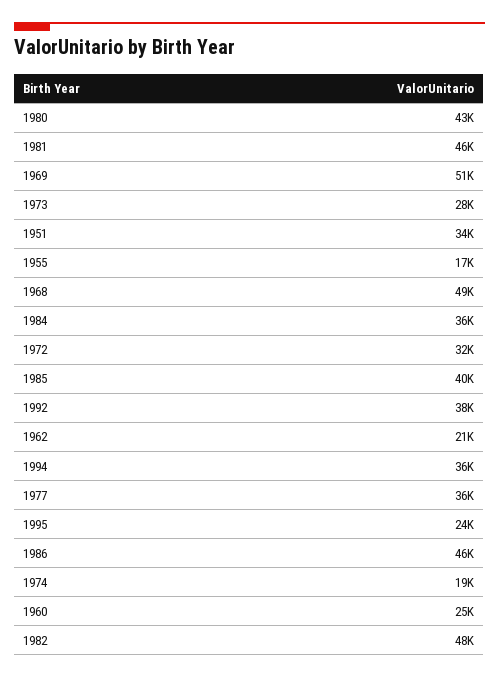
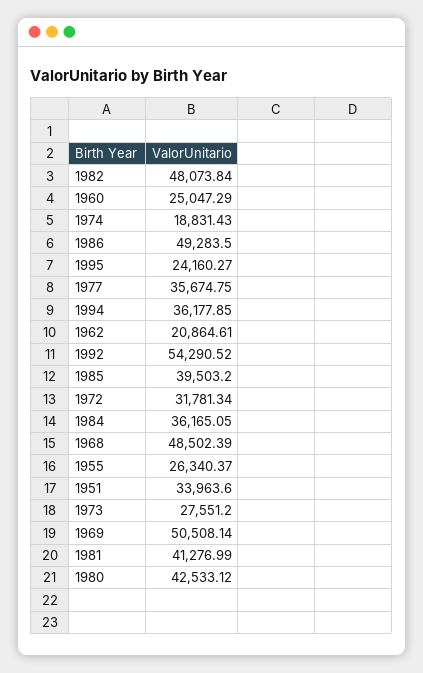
  {
    "1980": 42533.12,
-   "1981": 46000,
+   "1981": 41276.99,
    "1969": 50508.14,
    "1973": 27551.2,
    "1951": 33963.6,
-   "1955": 17000,
+   "1955": 26340.37,
    "1968": 48502.39,
    "1984": 36165.05,
    "1972": 31781.34,
    "1985": 39503.2,
-   "1992": 38000,
+   "1992": 54290.52,
    "1962": 20864.61,
    "1994": 36177.85,
    "1977": 35674.75,
    "1995": 24160.27,
-   "1986": 46000,
+   "1986": 49283.5,
    "1974": 18831.43,
    "1960": 25047.29,
    "1982": 48073.84
  }

